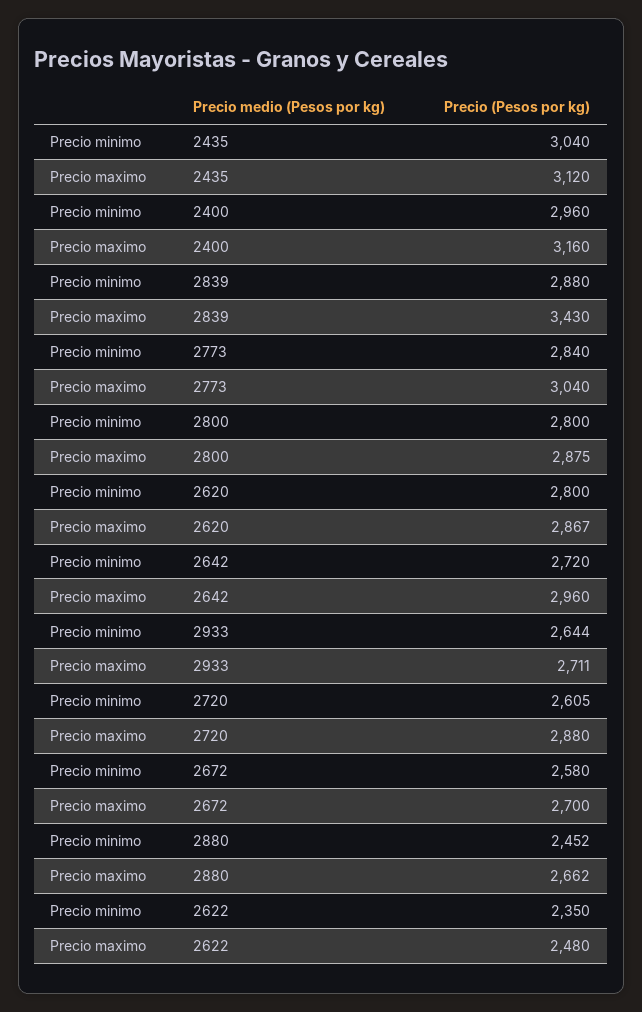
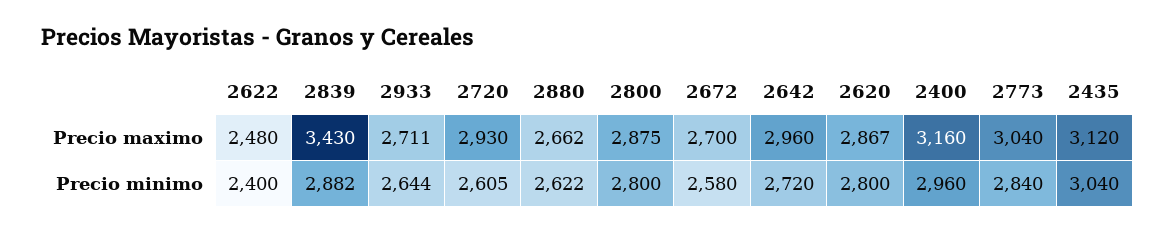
  {
    "Precio minimo": {
      "2435": 3040,
      "2400": 2960,
-     "2839": 2880,
+     "2839": 2882,
      "2773": 2840,
      "2800": 2800,
      "2620": 2800,
      "2642": 2720,
      "2933": 2644,
      "2720": 2605,
      "2672": 2580,
-     "2880": 2452,
+     "2880": 2622,
-     "2622": 2350
+     "2622": 2400
    },
    "Precio maximo": {
      "2435": 3120,
      "2400": 3160,
      "2839": 3430,
      "2773": 3040,
      "2800": 2875,
      "2620": 2867,
      "2642": 2960,
      "2933": 2711,
-     "2720": 2880,
+     "2720": 2930,
      "2672": 2700,
      "2880": 2662,
      "2622": 2480
    }
  }

